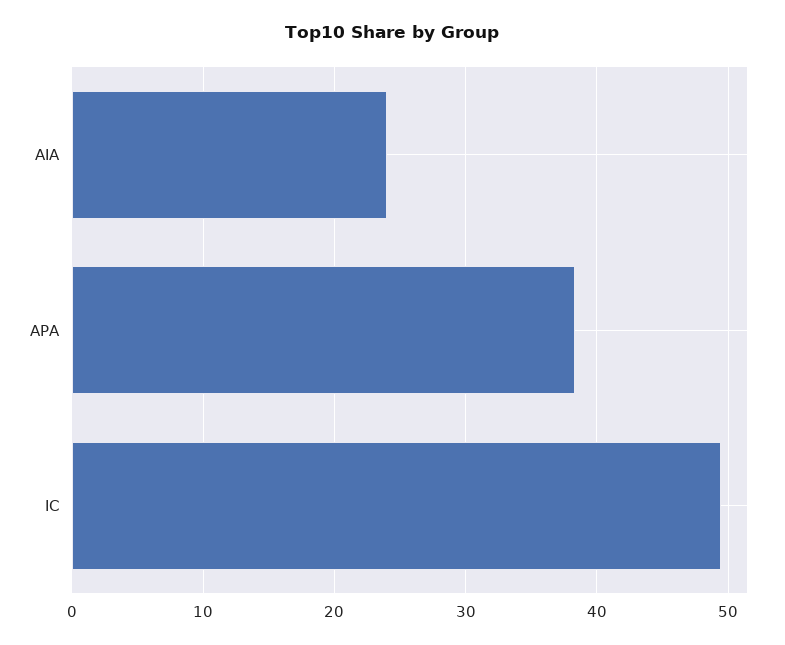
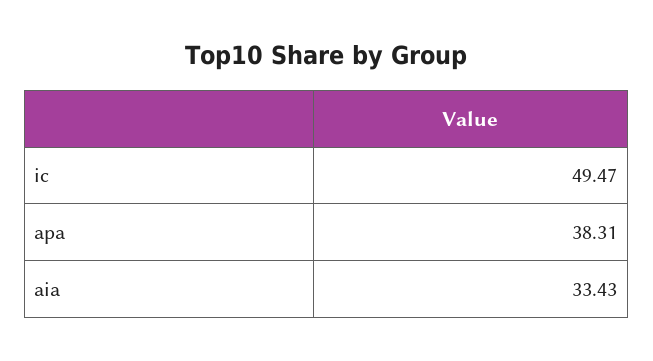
  {
-   "AIA": 24,
+   "AIA": 33.43,
    "APA": 38.31,
    "IC": 49.47
  }

